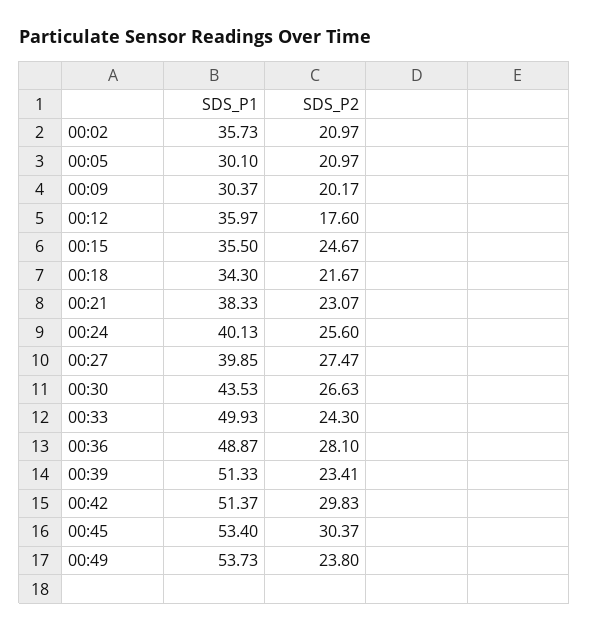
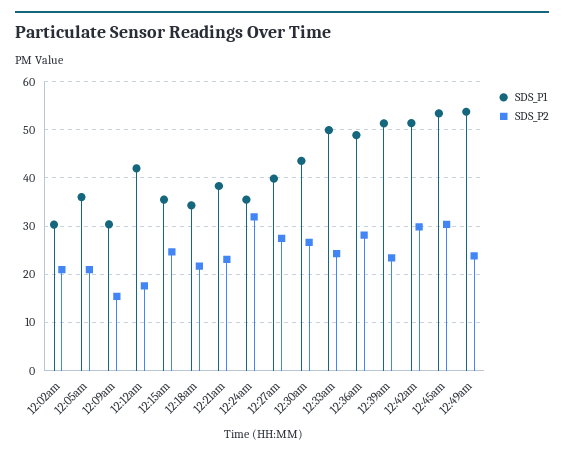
  {
    "SDS_P1": {
-     "00:02": 35.73,
+     "00:02": 30,
-     "00:05": 30.1,
+     "00:05": 36,
      "00:09": 30.37,
-     "00:12": 35.97,
+     "00:12": 42,
      "00:15": 35.5,
      "00:18": 34.3,
      "00:21": 38.33,
-     "00:24": 40.13,
+     "00:24": 36,
      "00:27": 39.85,
      "00:30": 43.53,
      "00:33": 49.93,
      "00:36": 48.87,
      "00:39": 51.33,
      "00:42": 51.37,
      "00:45": 53.4,
      "00:49": 53.73
    },
    "SDS_P2": {
      "00:02": 20.97,
      "00:05": 20.97,
-     "00:09": 20.17,
+     "00:09": 16,
      "00:12": 17.6,
      "00:15": 24.67,
      "00:18": 21.67,
      "00:21": 23.07,
-     "00:24": 25.6,
+     "00:24": 32,
      "00:27": 27.47,
      "00:30": 26.63,
      "00:33": 24.3,
      "00:36": 28.1,
      "00:39": 23.41,
      "00:42": 29.83,
      "00:45": 30.37,
      "00:49": 23.8
    }
  }

